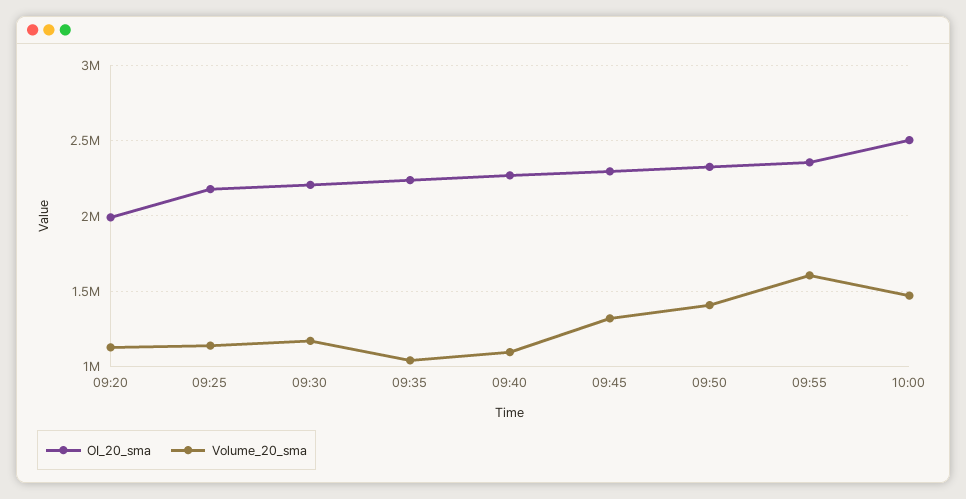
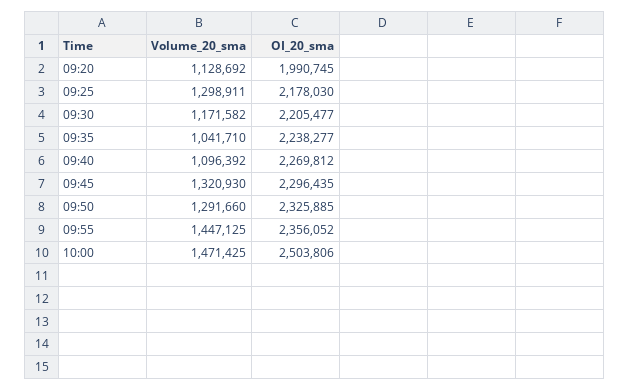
  {
    "OI_20_sma": {
      "09:20": 1990745,
      "09:25": 2178030,
      "09:30": 2205477,
      "09:35": 2238277,
      "09:40": 2269812,
      "09:45": 2296435,
      "09:50": 2325885,
      "09:55": 2356052,
      "10:00": 2503806
    },
    "Volume_20_sma": {
      "09:20": 1128692,
-     "09:25": 1150000,
+     "09:25": 1298911,
      "09:30": 1171582,
      "09:35": 1041710,
      "09:40": 1096392,
      "09:45": 1320930,
-     "09:50": 1400000,
+     "09:50": 1291660,
-     "09:55": 1600000,
+     "09:55": 1447125,
      "10:00": 1471425
    }
  }

